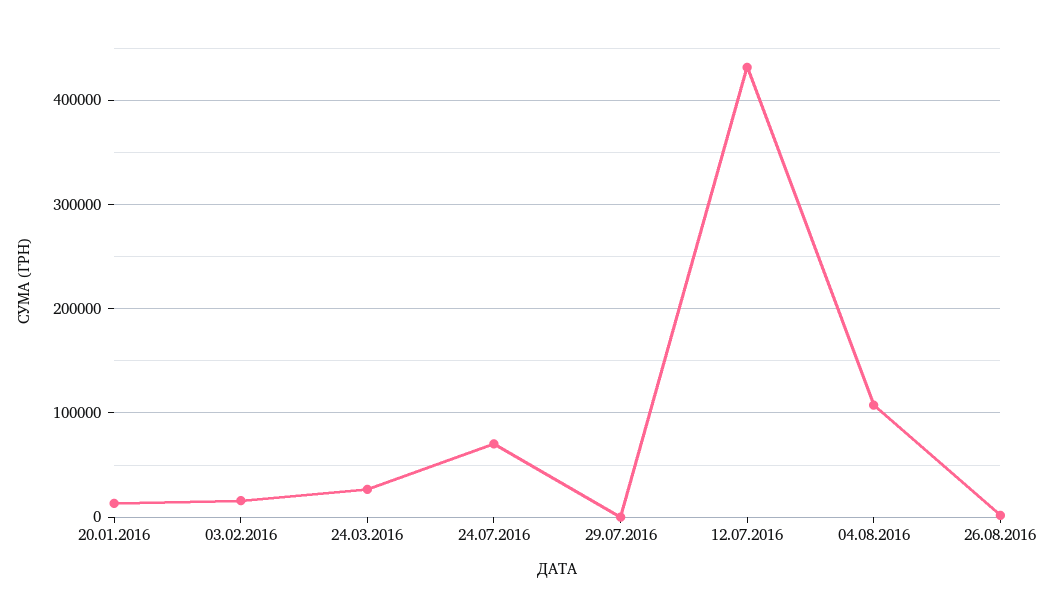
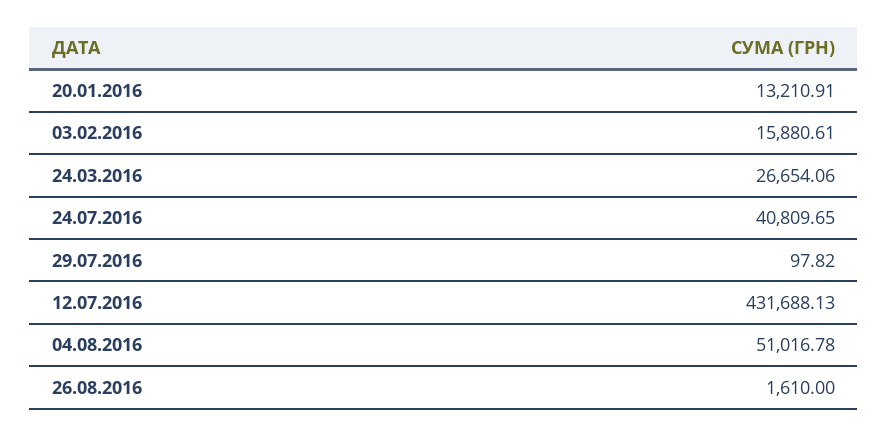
  {
    "20.01.2016": 13210.91,
    "03.02.2016": 15880.61,
    "24.03.2016": 26654.06,
-   "24.07.2016": 70000,
+   "24.07.2016": 40809.65,
    "29.07.2016": 97.82,
    "12.07.2016": 431688.13,
-   "04.08.2016": 110000,
+   "04.08.2016": 51016.78,
    "26.08.2016": 1610
  }

